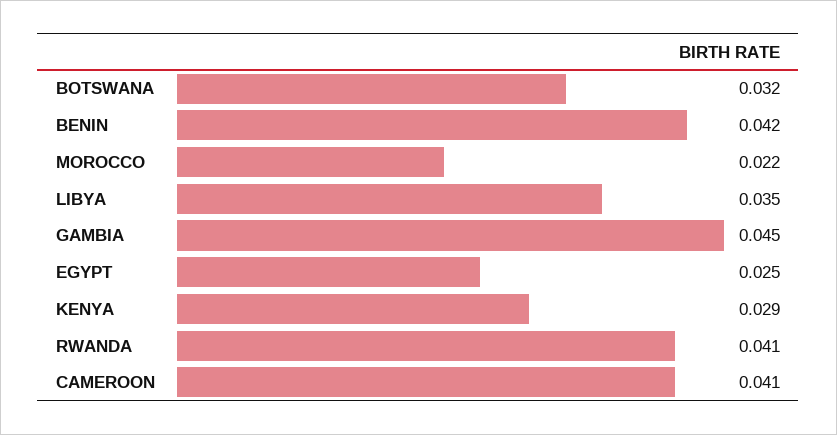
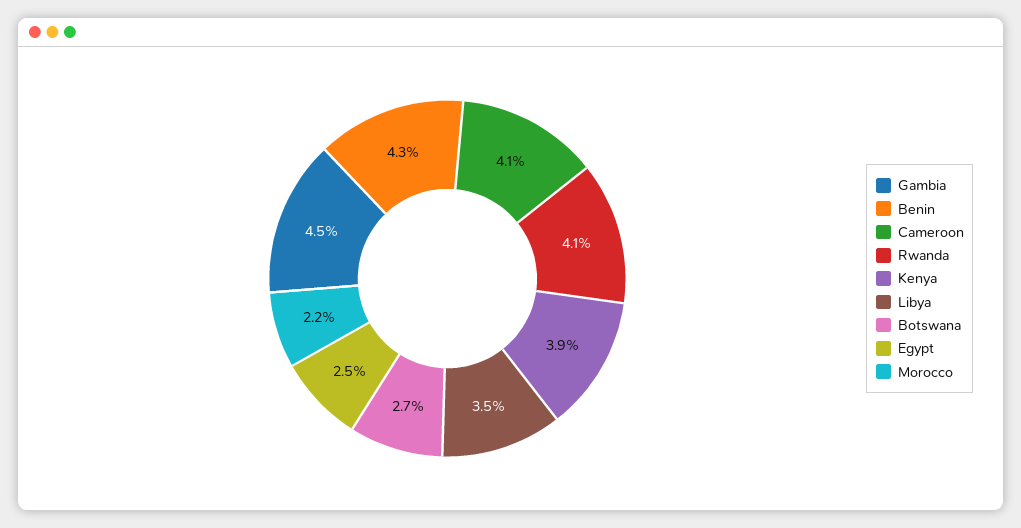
  {
-   "BOTSWANA": 0.032,
+   "BOTSWANA": 0.027,
-   "BENIN": 0.042,
+   "BENIN": 0.043,
    "MOROCCO": 0.022,
    "LIBYA": 0.035,
    "GAMBIA": 0.045,
    "EGYPT": 0.025,
-   "KENYA": 0.029,
+   "KENYA": 0.039,
    "RWANDA": 0.041,
    "CAMEROON": 0.041
  }

